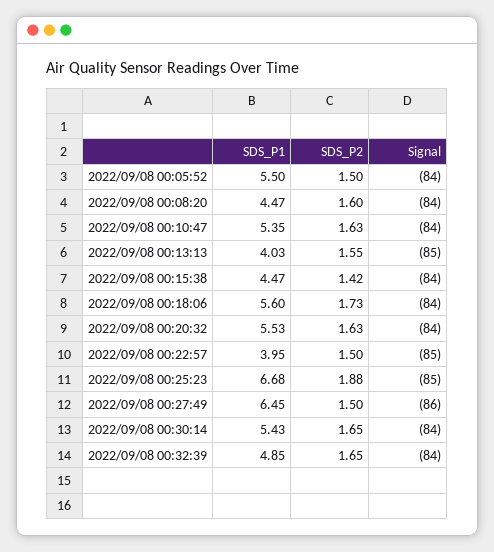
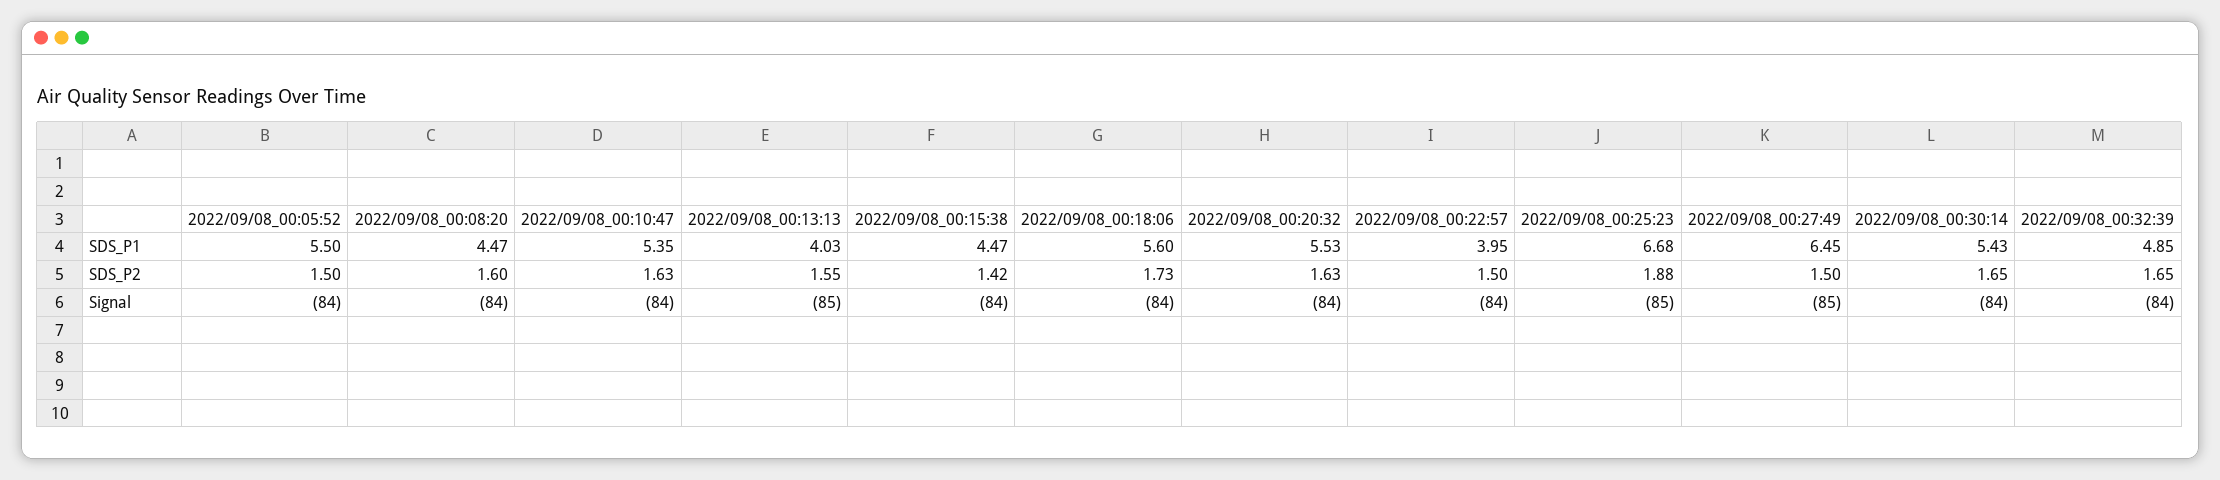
  {
    "SDS_P1": {
      "2022/09/08 00:05:52": 5.5,
      "2022/09/08 00:08:20": 4.47,
      "2022/09/08 00:10:47": 5.35,
      "2022/09/08 00:13:13": 4.03,
      "2022/09/08 00:15:38": 4.47,
      "2022/09/08 00:18:06": 5.6,
      "2022/09/08 00:20:32": 5.53,
      "2022/09/08 00:22:57": 3.95,
      "2022/09/08 00:25:23": 6.68,
      "2022/09/08 00:27:49": 6.45,
      "2022/09/08 00:30:14": 5.43,
      "2022/09/08 00:32:39": 4.85
    },
    "SDS_P2": {
      "2022/09/08 00:05:52": 1.5,
      "2022/09/08 00:08:20": 1.6,
      "2022/09/08 00:10:47": 1.63,
      "2022/09/08 00:13:13": 1.55,
      "2022/09/08 00:15:38": 1.42,
      "2022/09/08 00:18:06": 1.73,
      "2022/09/08 00:20:32": 1.63,
      "2022/09/08 00:22:57": 1.5,
      "2022/09/08 00:25:23": 1.88,
      "2022/09/08 00:27:49": 1.5,
      "2022/09/08 00:30:14": 1.65,
      "2022/09/08 00:32:39": 1.65
    },
    "Signal": {
      "2022/09/08 00:05:52": -84,
      "2022/09/08 00:08:20": -84,
      "2022/09/08 00:10:47": -84,
      "2022/09/08 00:13:13": -85,
      "2022/09/08 00:15:38": -84,
      "2022/09/08 00:18:06": -84,
      "2022/09/08 00:20:32": -84,
-     "2022/09/08 00:22:57": -85,
+     "2022/09/08 00:22:57": -84,
      "2022/09/08 00:25:23": -85,
-     "2022/09/08 00:27:49": -86,
+     "2022/09/08 00:27:49": -85,
      "2022/09/08 00:30:14": -84,
      "2022/09/08 00:32:39": -84
    }
  }

